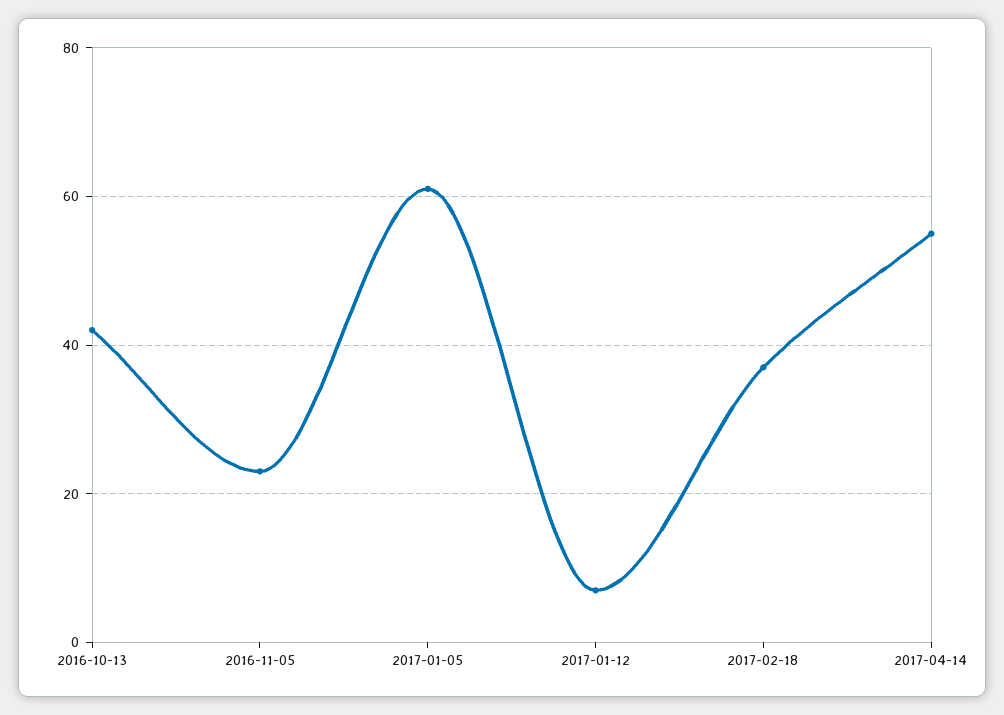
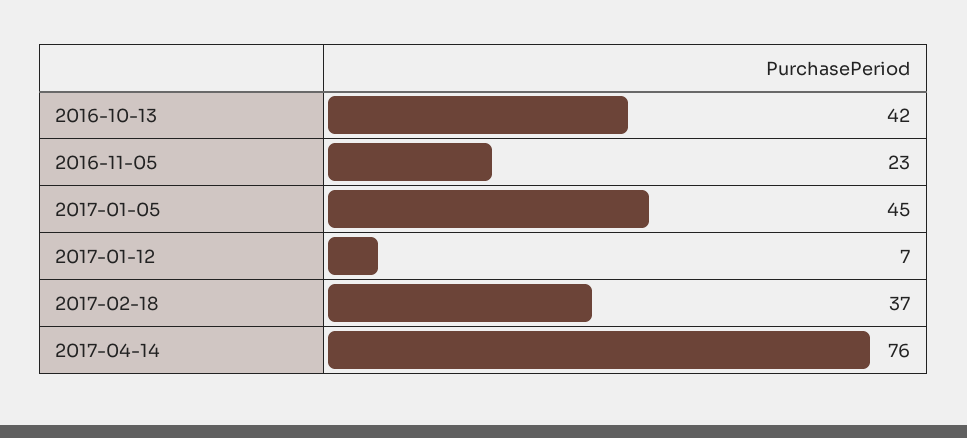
  {
    "2016-10-13": 42,
    "2016-11-05": 23,
-   "2017-01-05": 60,
+   "2017-01-05": 45,
    "2017-01-12": 7,
    "2017-02-18": 37,
-   "2017-04-14": 55
+   "2017-04-14": 76
  }

